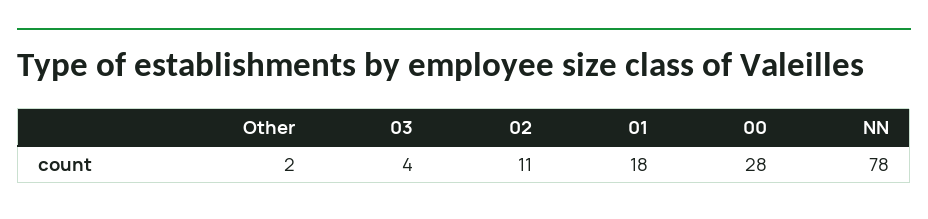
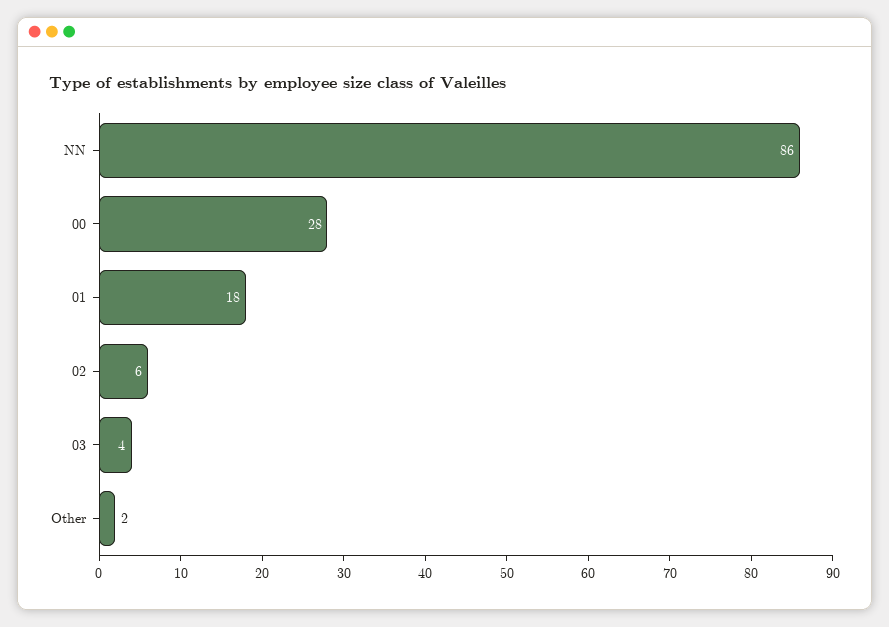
  {
    "Other": 2,
    "03": 4,
-   "02": 11,
+   "02": 6,
    "01": 18,
    "00": 28,
-   "NN": 78
+   "NN": 86
  }

